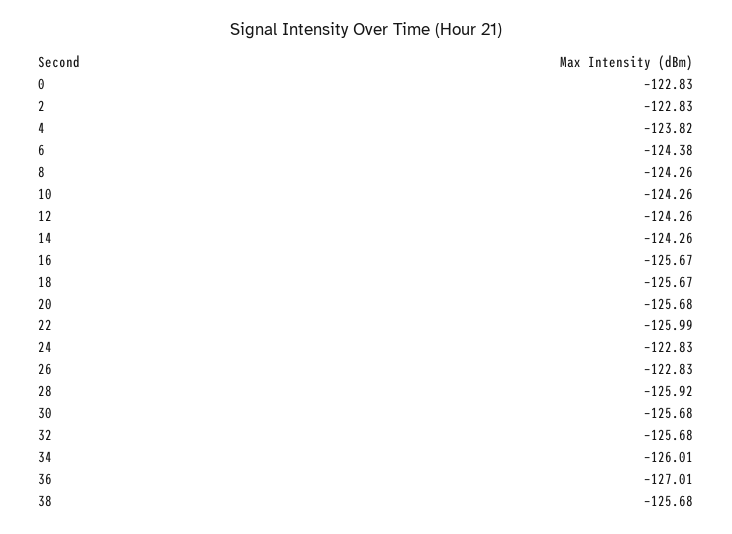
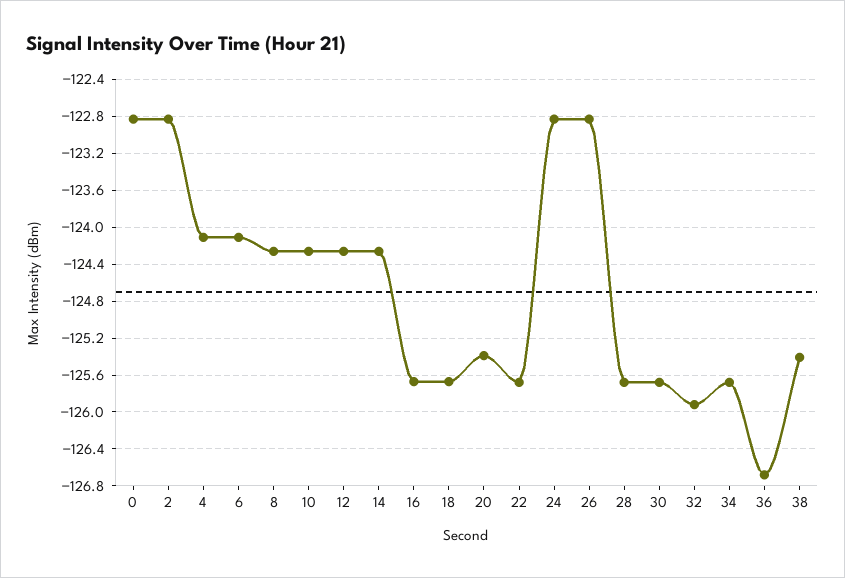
  {
    "0": -122.83,
    "2": -122.83,
-   "4": -123.82,
+   "4": -124.1,
-   "6": -124.38,
+   "6": -124.1,
    "8": -124.26,
    "10": -124.26,
    "12": -124.26,
    "14": -124.26,
    "16": -125.67,
    "18": -125.67,
-   "20": -125.68,
+   "20": -125.4,
-   "22": -125.99,
+   "22": -125.7,
    "24": -122.83,
    "26": -122.83,
-   "28": -125.92,
+   "28": -125.7,
    "30": -125.68,
-   "32": -125.68,
+   "32": -125.9,
-   "34": -126.01,
+   "34": -125.7,
-   "36": -127.01,
+   "36": -126.7,
-   "38": -125.68
+   "38": -125.4
  }

